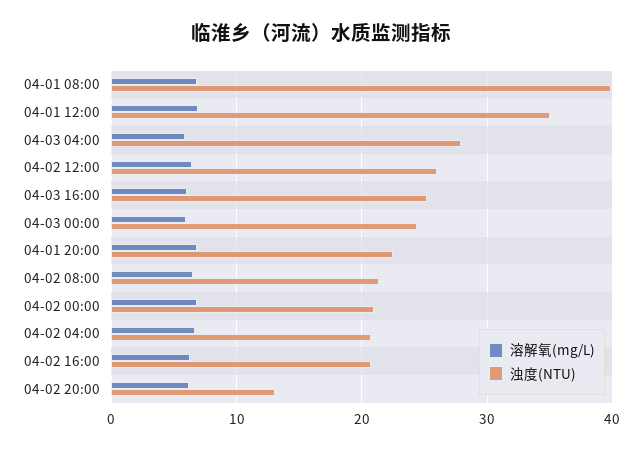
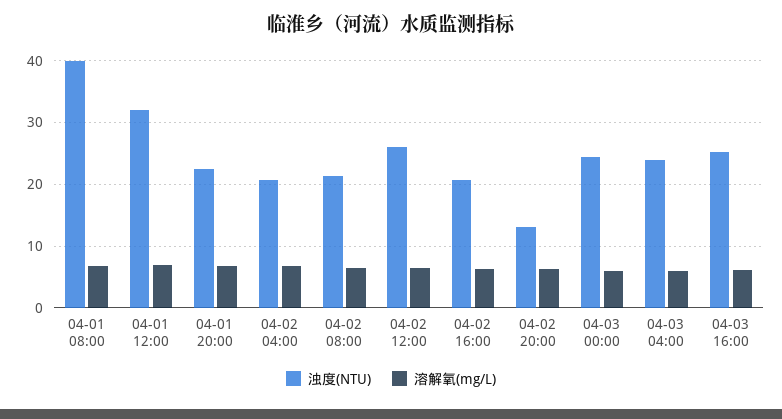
  {
    "溶解氧(mg/L)": {
      "04-01 08:00": 7,
      "04-01 12:00": 7,
      "04-03 04:00": 6,
      "04-02 12:00": 6,
      "04-03 16:00": 6,
      "04-03 00:00": 6,
      "04-01 20:00": 7,
      "04-02 08:00": 6,
-     "04-02 00:00": 7,
      "04-02 04:00": 7,
      "04-02 16:00": 6,
      "04-02 20:00": 6
    },
    "浊度(NTU)": {
      "04-01 08:00": 40,
-     "04-01 12:00": 35,
+     "04-01 12:00": 32,
-     "04-03 04:00": 28,
+     "04-03 04:00": 24,
      "04-02 12:00": 26,
      "04-03 16:00": 25,
      "04-03 00:00": 24,
      "04-01 20:00": 23,
      "04-02 08:00": 21,
-     "04-02 00:00": 21,
      "04-02 04:00": 21,
      "04-02 16:00": 21,
      "04-02 20:00": 13
    }
  }

